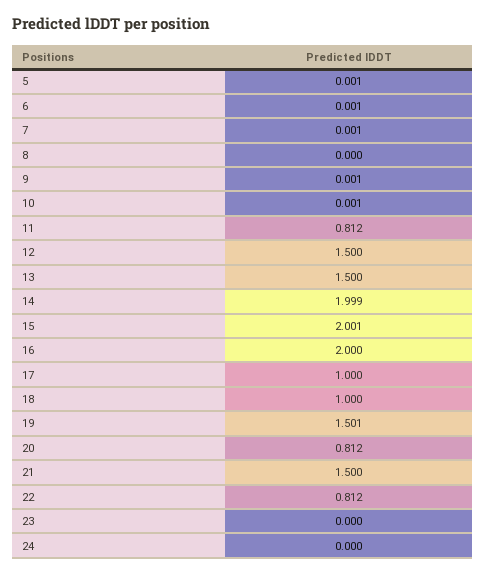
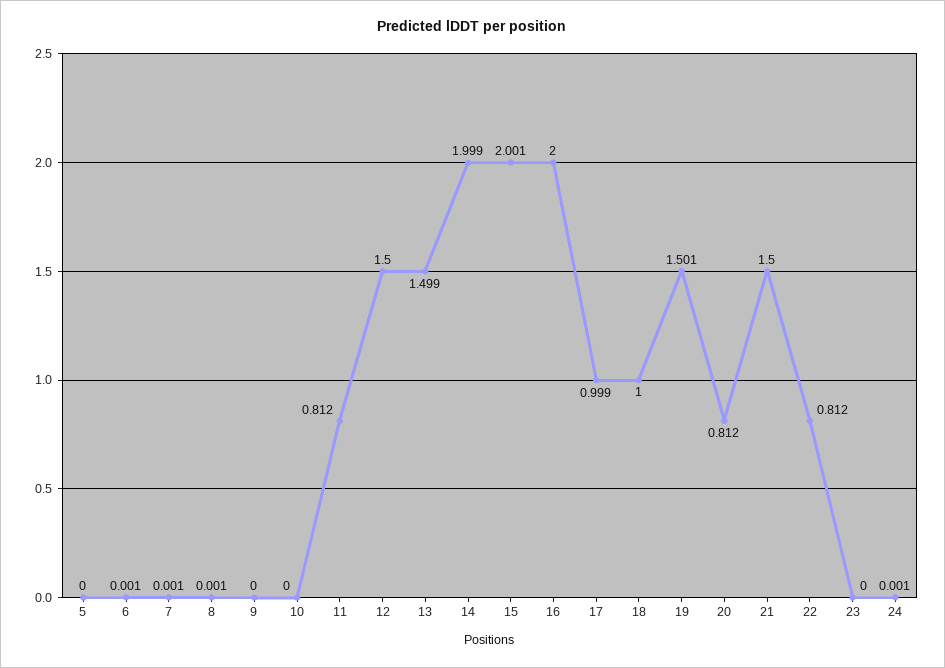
  {
-   "5": 0.001,
+   "5": 0,
    "6": 0.001,
    "7": 0.001,
-   "8": 0,
+   "8": 0.001,
-   "9": 0.001,
+   "9": 0,
-   "10": 0.001,
+   "10": 0,
    "11": 0.812,
    "12": 1.5,
-   "13": 1.5,
+   "13": 1.499,
    "14": 1.999,
    "15": 2.001,
    "16": 2,
-   "17": 1,
+   "17": 0.999,
    "18": 1,
    "19": 1.501,
    "20": 0.812,
    "21": 1.5,
    "22": 0.812,
    "23": 0,
-   "24": 0
+   "24": 0.001
  }

